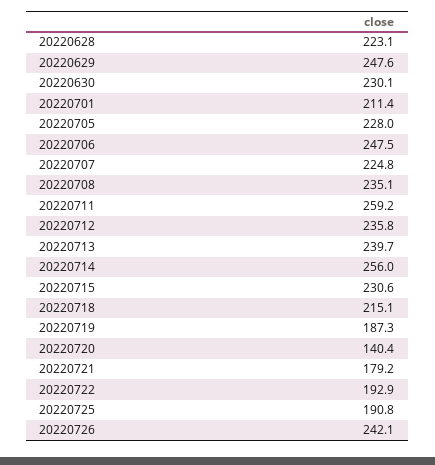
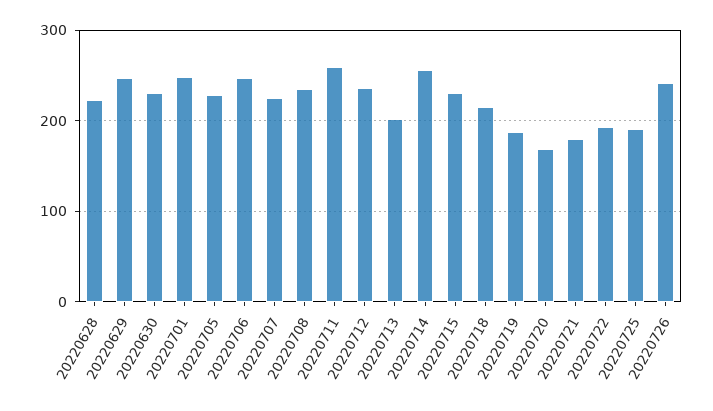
  {
    "20220628": 223.1,
    "20220629": 247.6,
    "20220630": 230.1,
-   "20220701": 211.4,
+   "20220701": 250,
    "20220705": 228,
    "20220706": 247.5,
    "20220707": 224.8,
    "20220708": 235.1,
    "20220711": 259.2,
    "20220712": 235.8,
-   "20220713": 239.7,
+   "20220713": 200,
    "20220714": 256,
    "20220715": 230.6,
    "20220718": 215.1,
    "20220719": 187.3,
-   "20220720": 140.4,
+   "20220720": 170,
    "20220721": 179.2,
    "20220722": 192.9,
    "20220725": 190.8,
    "20220726": 242.1
  }

